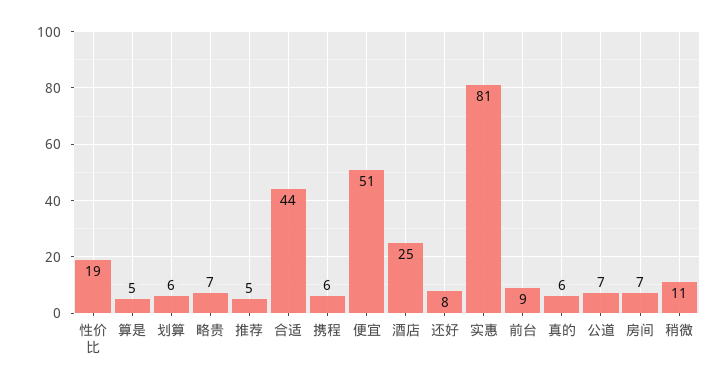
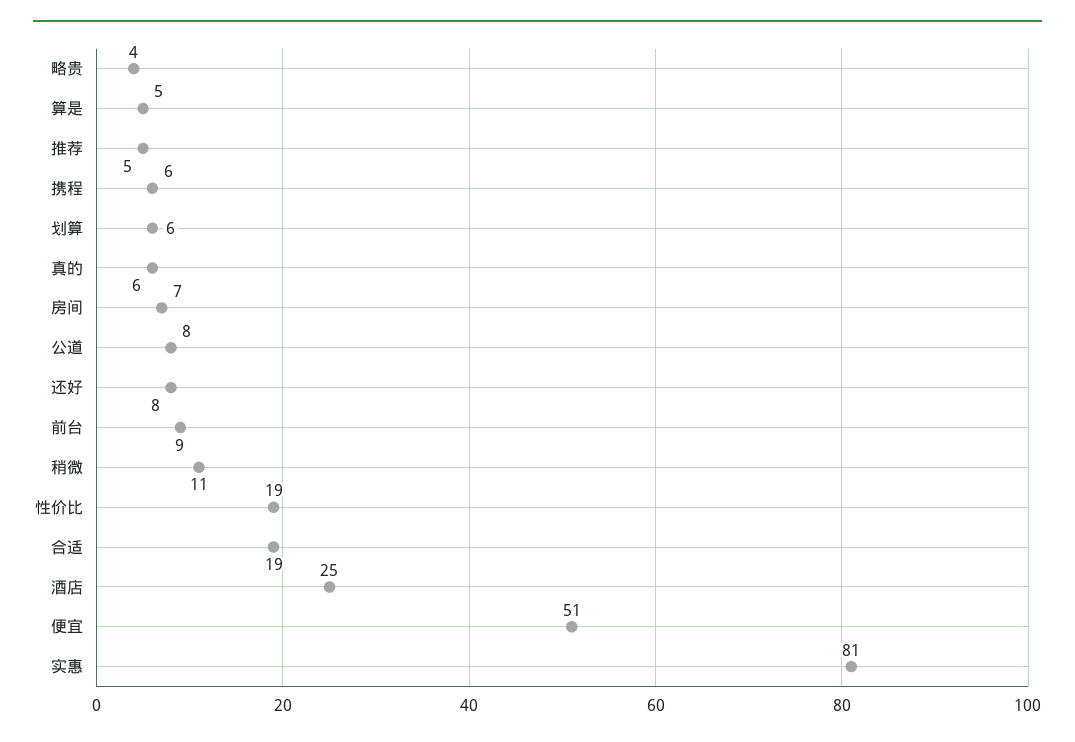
  {
    "性价比": 19,
    "算是": 5,
    "划算": 6,
-   "略贵": 7,
+   "略贵": 4,
    "推荐": 5,
-   "合适": 44,
+   "合适": 19,
    "携程": 6,
    "便宜": 51,
    "酒店": 25,
    "还好": 8,
    "实惠": 81,
    "前台": 9,
    "真的": 6,
-   "公道": 7,
+   "公道": 8,
    "房间": 7,
    "稍微": 11
  }

